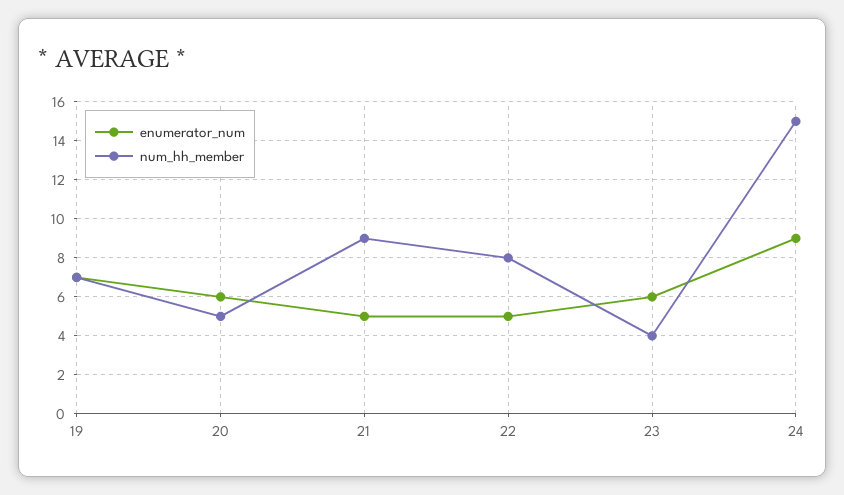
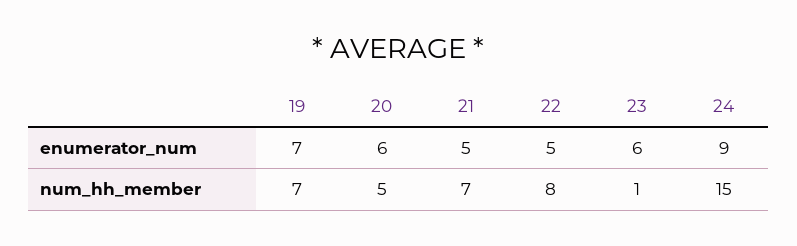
  {
    "enumerator_num": {
      "19": 7,
      "20": 6,
      "21": 5,
      "22": 5,
      "23": 6,
      "24": 9
    },
    "num_hh_member": {
      "19": 7,
      "20": 5,
-     "21": 9,
+     "21": 7,
      "22": 8,
-     "23": 4,
+     "23": 1,
      "24": 15
    }
  }

